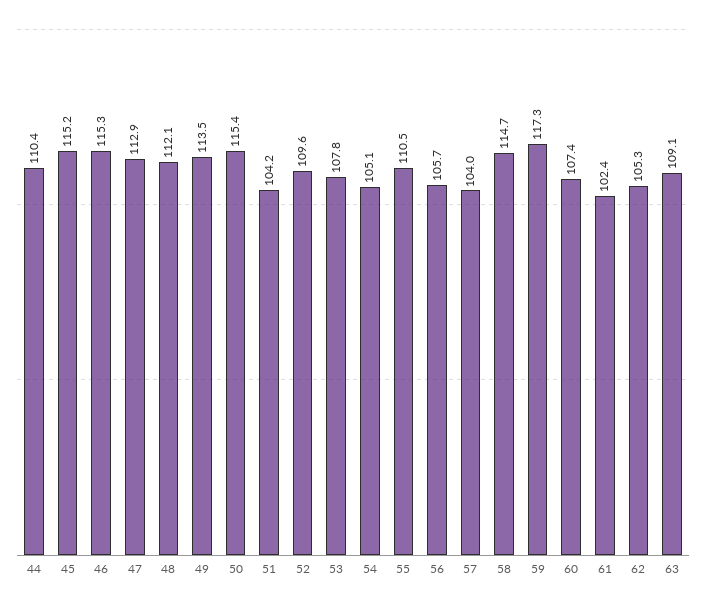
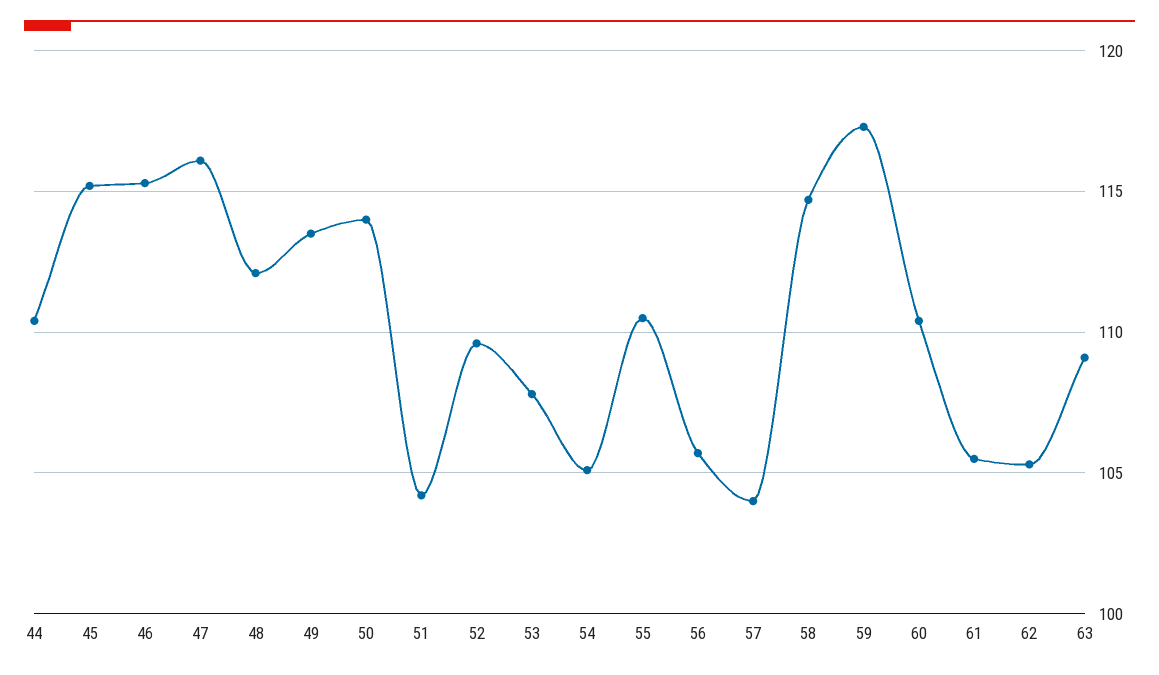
  {
    "44": 110.4,
    "45": 115.2,
    "46": 115.3,
-   "47": 112.9,
+   "47": 116,
    "48": 112.1,
    "49": 113.5,
-   "50": 115.4,
+   "50": 114,
    "51": 104.2,
    "52": 109.6,
    "53": 107.8,
    "54": 105.1,
    "55": 110.5,
    "56": 105.7,
    "57": 104,
    "58": 114.7,
    "59": 117.3,
-   "60": 107.4,
+   "60": 110.5,
-   "61": 102.4,
+   "61": 105.5,
    "62": 105.3,
    "63": 109.1
  }

